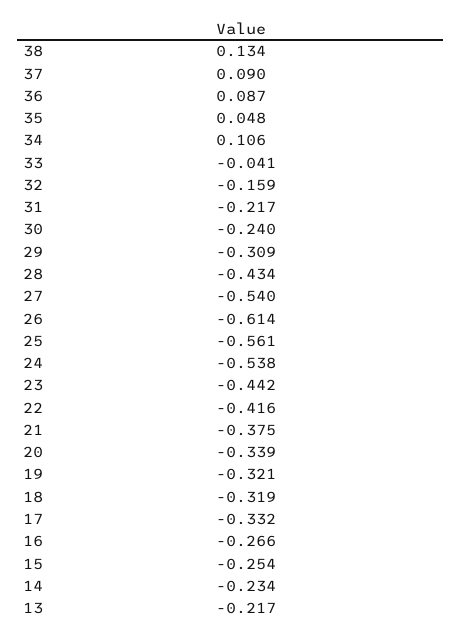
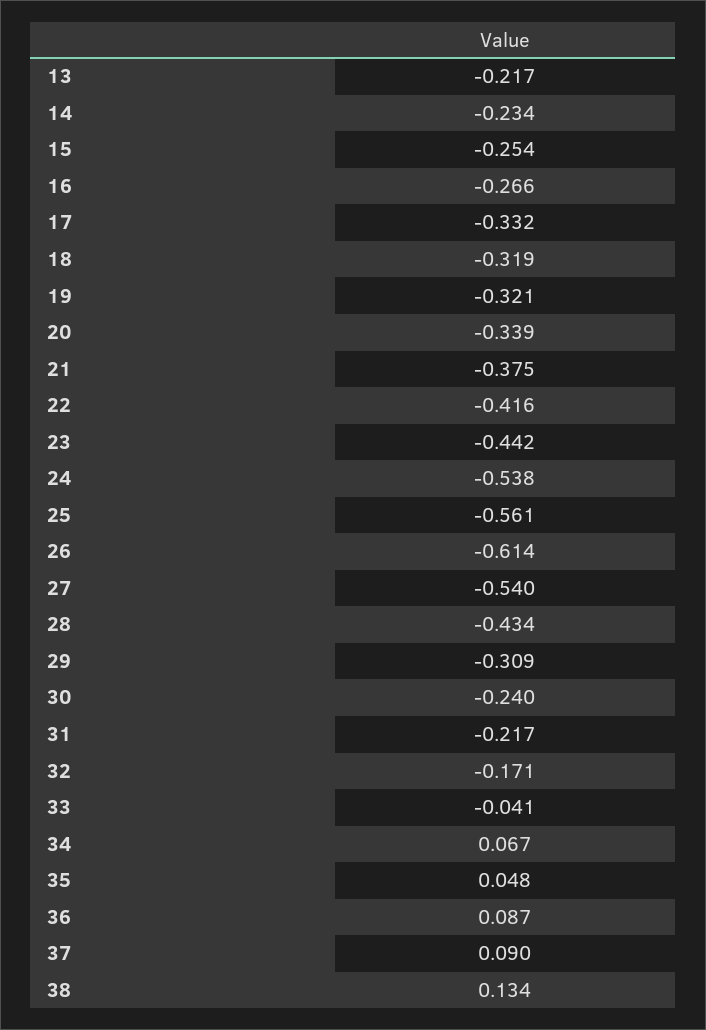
  {
    "38": 0.134,
    "37": 0.09,
    "36": 0.087,
    "35": 0.048,
-   "34": 0.106,
+   "34": 0.067,
    "33": -0.041,
-   "32": -0.159,
+   "32": -0.171,
    "31": -0.217,
    "30": -0.24,
    "29": -0.309,
    "28": -0.434,
    "27": -0.54,
    "26": -0.614,
    "25": -0.561,
    "24": -0.538,
    "23": -0.442,
    "22": -0.416,
    "21": -0.375,
    "20": -0.339,
    "19": -0.321,
    "18": -0.319,
    "17": -0.332,
    "16": -0.266,
    "15": -0.254,
    "14": -0.234,
    "13": -0.217
  }

